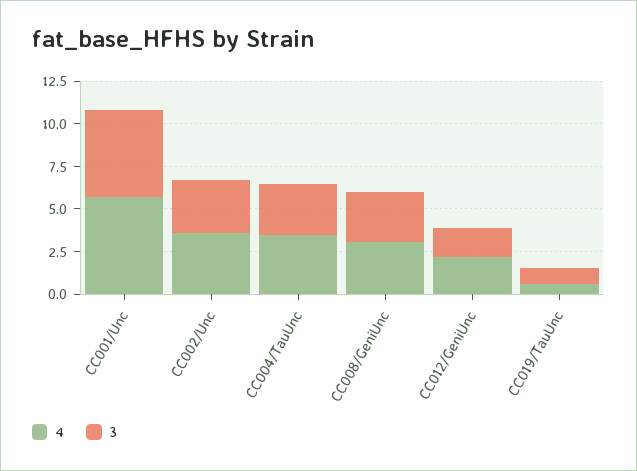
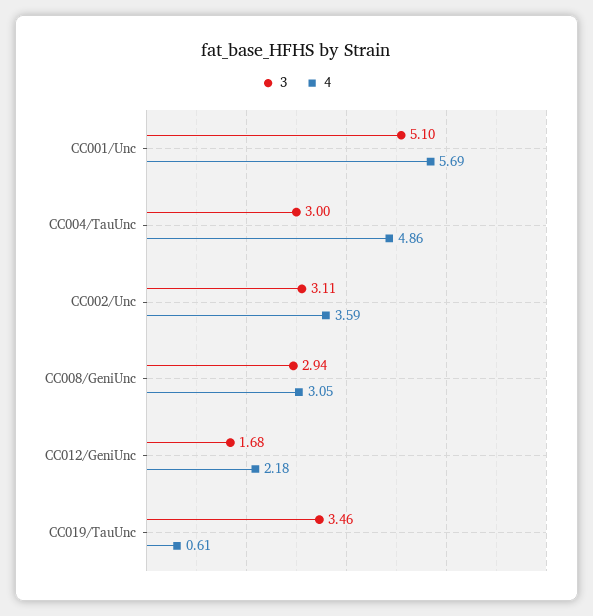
  {
    "4": {
      "CC001/Unc": 5.69,
      "CC002/Unc": 3.59,
-     "CC004/TauUnc": 3.5,
+     "CC004/TauUnc": 4.86,
      "CC008/GeniUnc": 3.05,
      "CC012/GeniUnc": 2.18,
      "CC019/TauUnc": 0.61
    },
    "3": {
      "CC001/Unc": 5.1,
      "CC002/Unc": 3.11,
      "CC004/TauUnc": 3,
      "CC008/GeniUnc": 2.94,
      "CC012/GeniUnc": 1.68,
-     "CC019/TauUnc": 1
+     "CC019/TauUnc": 3.46
    }
  }

